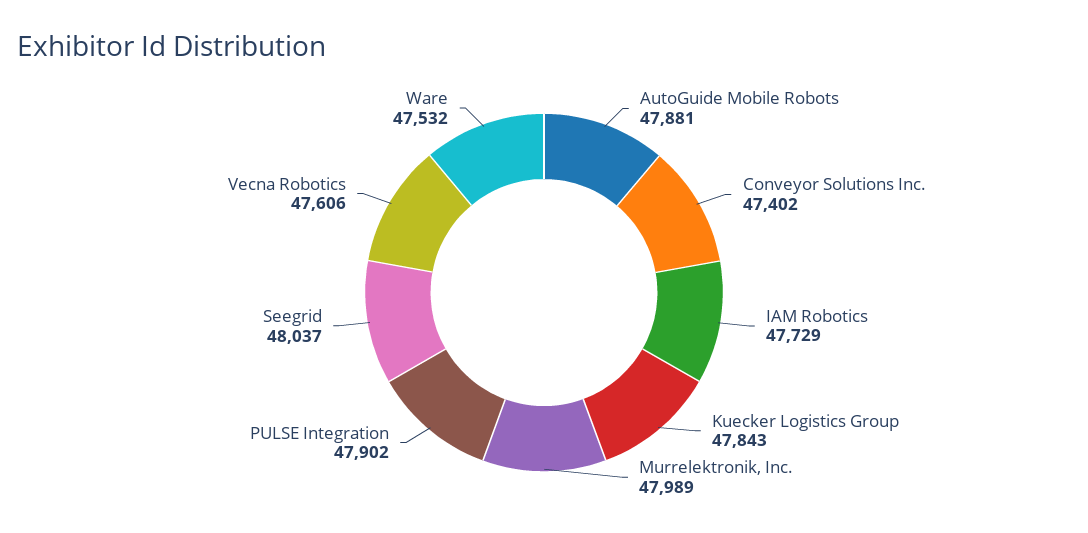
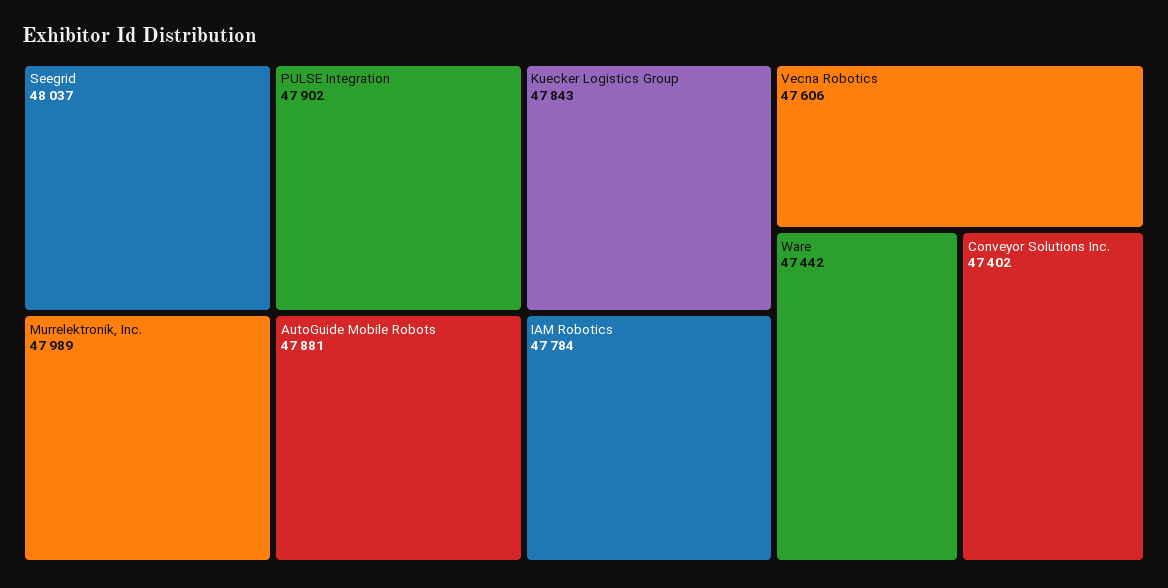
  {
    "AutoGuide Mobile Robots": 47881,
    "Conveyor Solutions Inc.": 47402,
-   "IAM Robotics": 47729,
+   "IAM Robotics": 47784,
    "Kuecker Logistics Group": 47843,
    "Murrelektronik, Inc.": 47989,
    "PULSE Integration": 47902,
    "Seegrid": 48037,
    "Vecna Robotics": 47606,
-   "Ware": 47532
+   "Ware": 47442
  }

